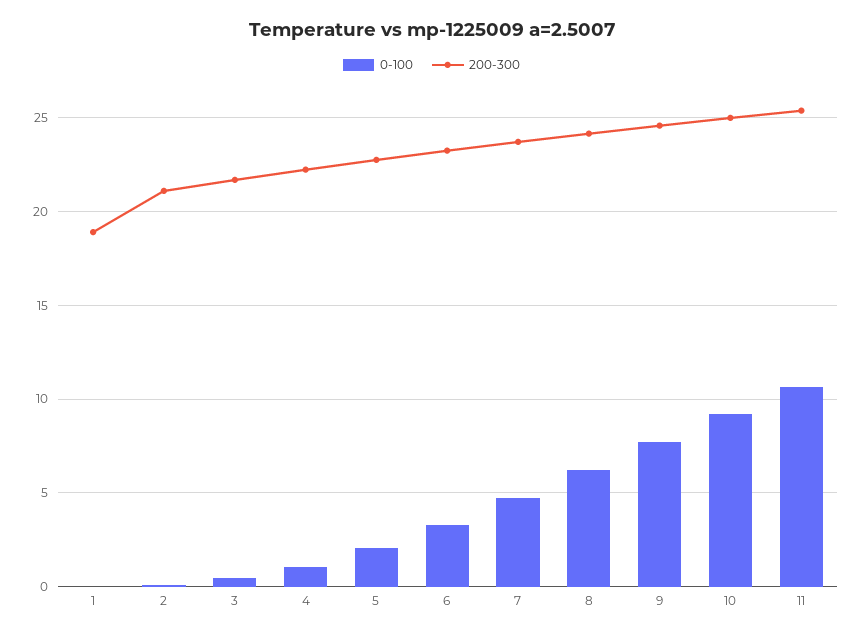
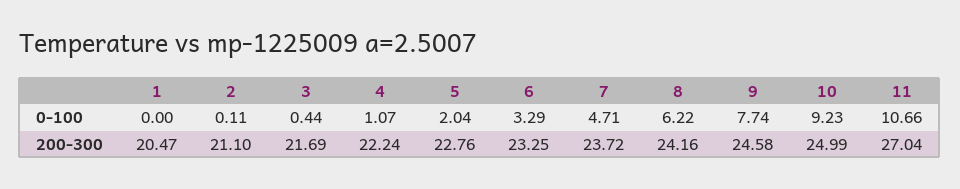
  {
    "0-100": {
      "1": 0,
      "2": 0.11,
      "3": 0.44,
      "4": 1.07,
      "5": 2.04,
      "6": 3.29,
      "7": 4.71,
      "8": 6.22,
      "9": 7.74,
      "10": 9.23,
      "11": 10.66
    },
    "200-300": {
-     "1": 19,
+     "1": 20.47,
      "2": 21.1,
      "3": 21.69,
      "4": 22.24,
      "5": 22.76,
      "6": 23.25,
      "7": 23.72,
      "8": 24.16,
      "9": 24.58,
      "10": 24.99,
-     "11": 25.5
+     "11": 27.04
    }
  }

